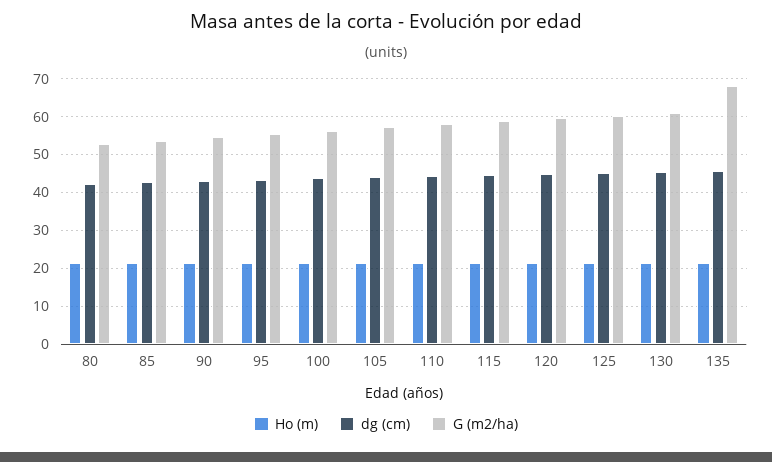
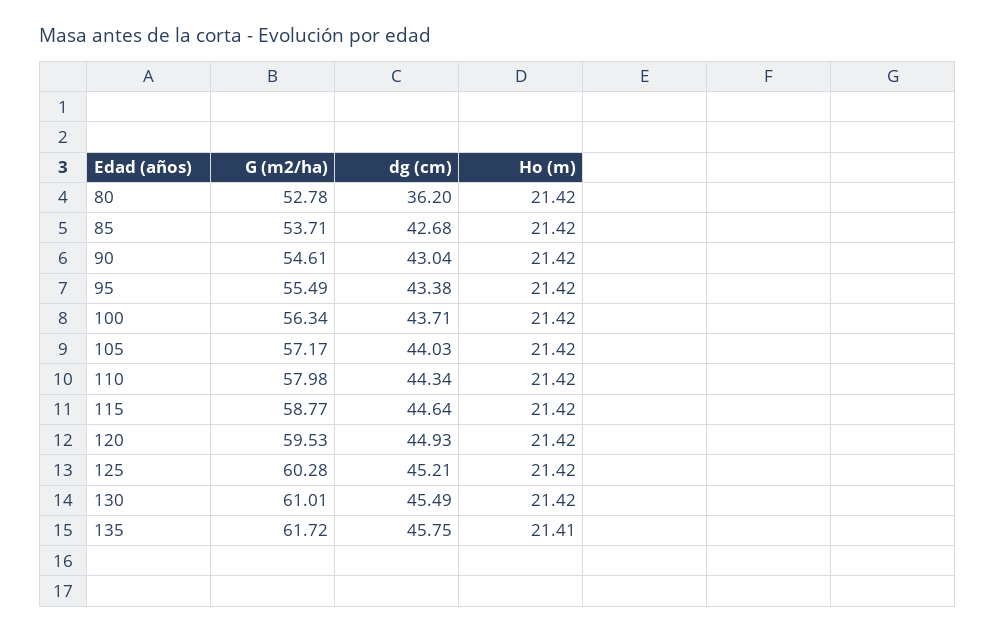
  {
    "Ho (m)": {
      "80": 21.42,
      "85": 21.42,
      "90": 21.42,
      "95": 21.42,
      "100": 21.42,
      "105": 21.42,
      "110": 21.42,
      "115": 21.42,
      "120": 21.42,
      "125": 21.42,
      "130": 21.42,
      "135": 21.41
    },
    "dg (cm)": {
-     "80": 42,
+     "80": 36.2,
      "85": 42.68,
      "90": 43.04,
      "95": 43.38,
      "100": 43.71,
      "105": 44.03,
      "110": 44.34,
      "115": 44.64,
      "120": 44.93,
      "125": 45.21,
      "130": 45.49,
      "135": 45.75
    },
    "G (m2/ha)": {
      "80": 52.78,
      "85": 53.71,
      "90": 54.61,
      "95": 55.49,
      "100": 56.34,
      "105": 57.17,
      "110": 57.98,
      "115": 58.77,
      "120": 59.53,
      "125": 60.28,
      "130": 61.01,
-     "135": 68
+     "135": 61.72
    }
  }

